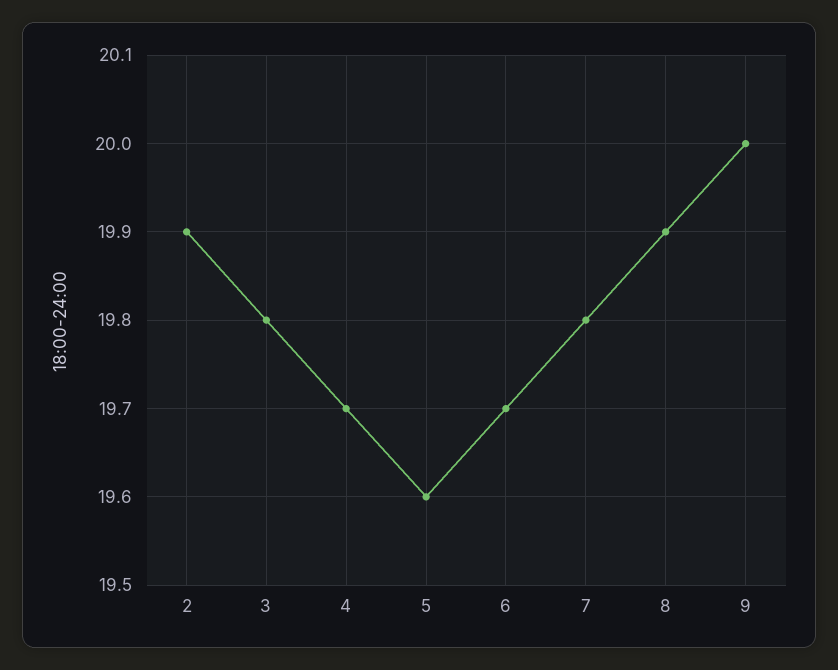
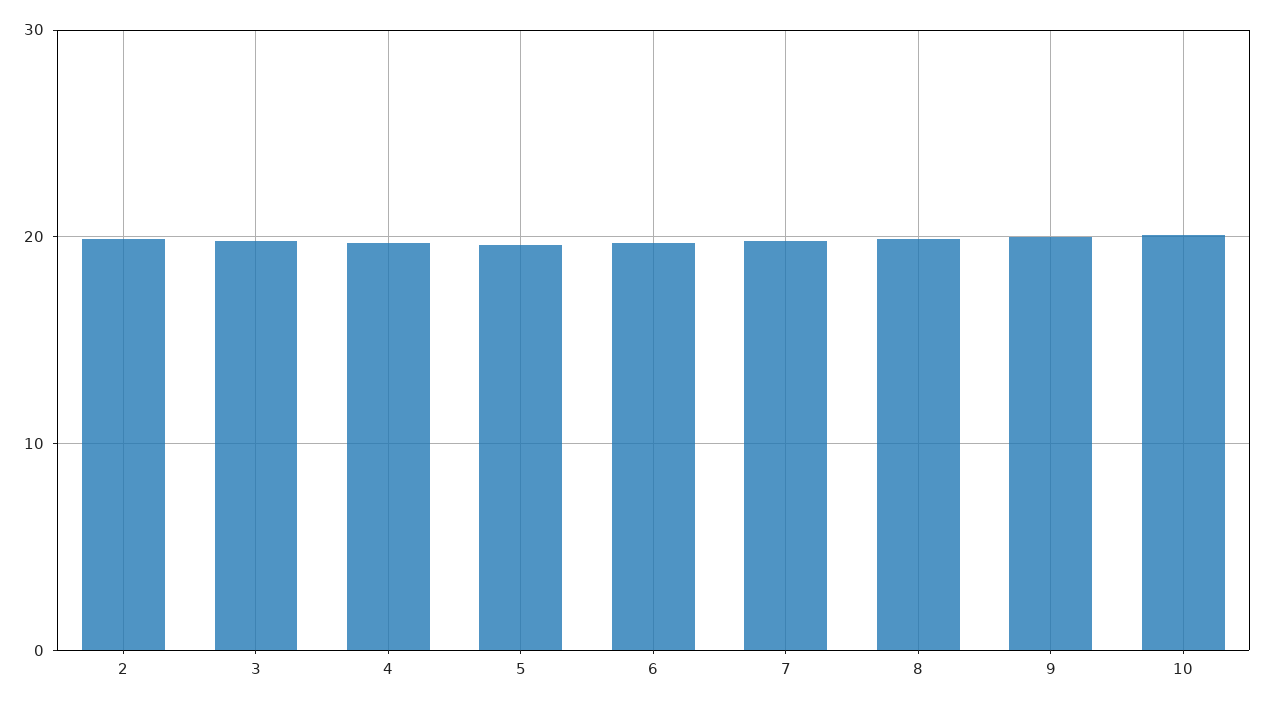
  {
    "2": 19.9,
    "3": 19.8,
    "4": 19.7,
    "5": 19.6,
    "6": 19.7,
    "7": 19.8,
    "8": 19.9,
-   "9": 20
+   "9": 20,
+   "10": 20
  }

